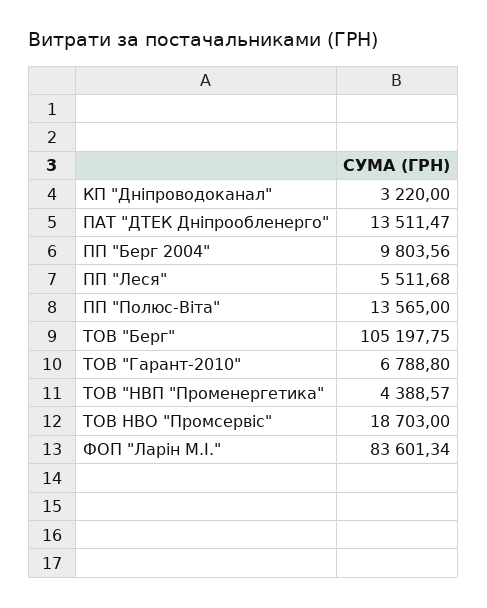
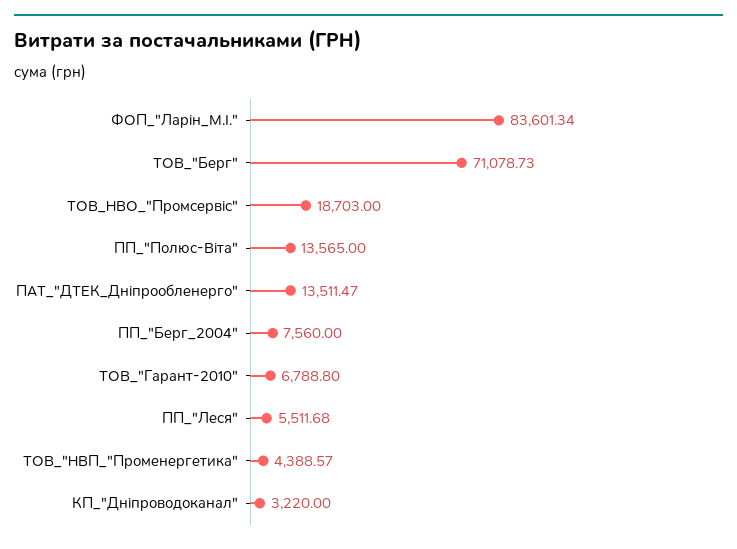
  {
    "КП \"Дніпроводоканал\"": 3220,
    "ПАТ \"ДТЕК Дніпрообленерго\"": 13511.47,
-   "ПП \"Берг 2004\"": 9803.56,
+   "ПП \"Берг 2004\"": 7560,
    "ПП \"Леся\"": 5511.68,
    "ПП \"Полюс-Віта\"": 13565,
-   "ТОВ \"Берг\"": 105197.75,
+   "ТОВ \"Берг\"": 71078.73,
    "ТОВ \"Гарант-2010\"": 6788.8,
    "ТОВ \"НВП \"Променергетика\"": 4388.57,
    "ТОВ НВО \"Промсервіс\"": 18703,
    "ФОП \"Ларін М.І.\"": 83601.34
  }

